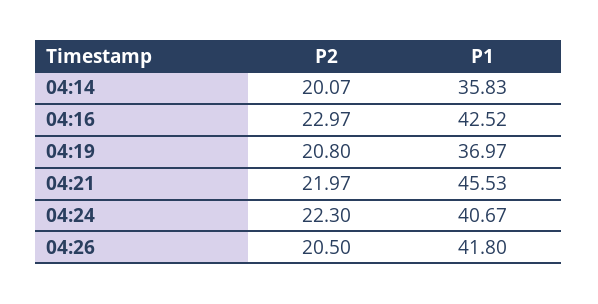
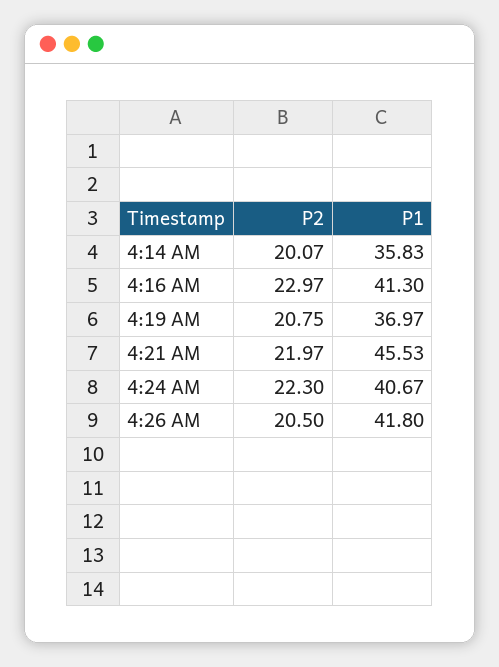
  {
    "P2": {
      "04:14": 20.07,
      "04:16": 22.97,
-     "04:19": 20.8,
+     "04:19": 20.75,
      "04:21": 21.97,
      "04:24": 22.3,
      "04:26": 20.5
    },
    "P1": {
      "04:14": 35.83,
-     "04:16": 42.52,
+     "04:16": 41.3,
      "04:19": 36.97,
      "04:21": 45.53,
      "04:24": 40.67,
      "04:26": 41.8
    }
  }

